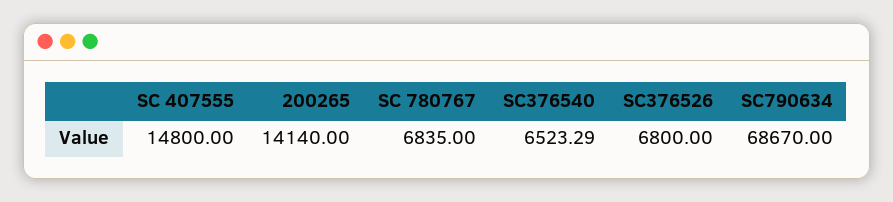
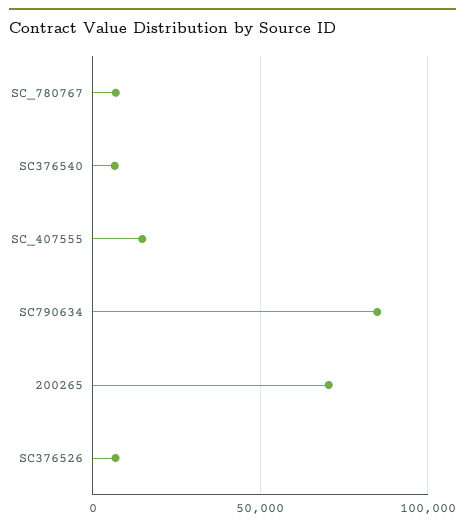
  {
    "SC 407555": 14800,
-   "200265": 14140,
+   "200265": 70000,
    "SC 780767": 6835,
    "SC376540": 6523.29,
    "SC376526": 6800,
-   "SC790634": 68670
+   "SC790634": 85000
  }

